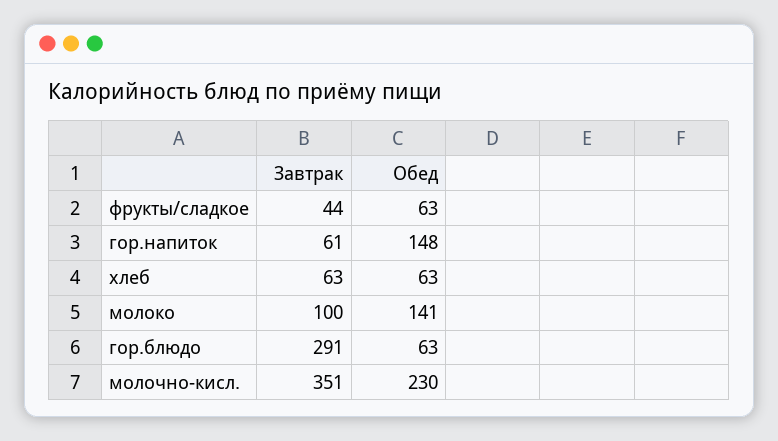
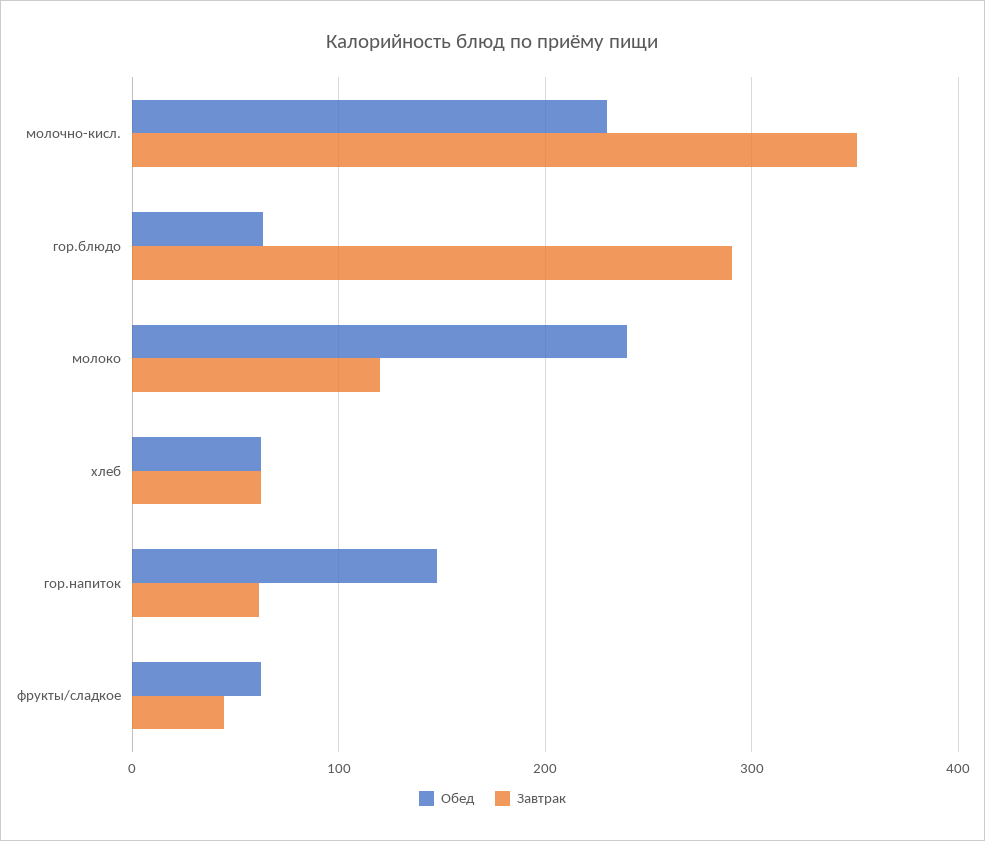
  {
    "Завтрак": {
      "фрукты/сладкое": 44,
      "гор.напиток": 61,
      "хлеб": 63,
-     "молоко": 100,
+     "молоко": 120,
      "гор.блюдо": 291,
      "молочно-кисл.": 351
    },
    "Обед": {
      "фрукты/сладкое": 63,
      "гор.напиток": 148,
      "хлеб": 63,
-     "молоко": 141,
+     "молоко": 240,
      "гор.блюдо": 63,
      "молочно-кисл.": 230
    }
  }

